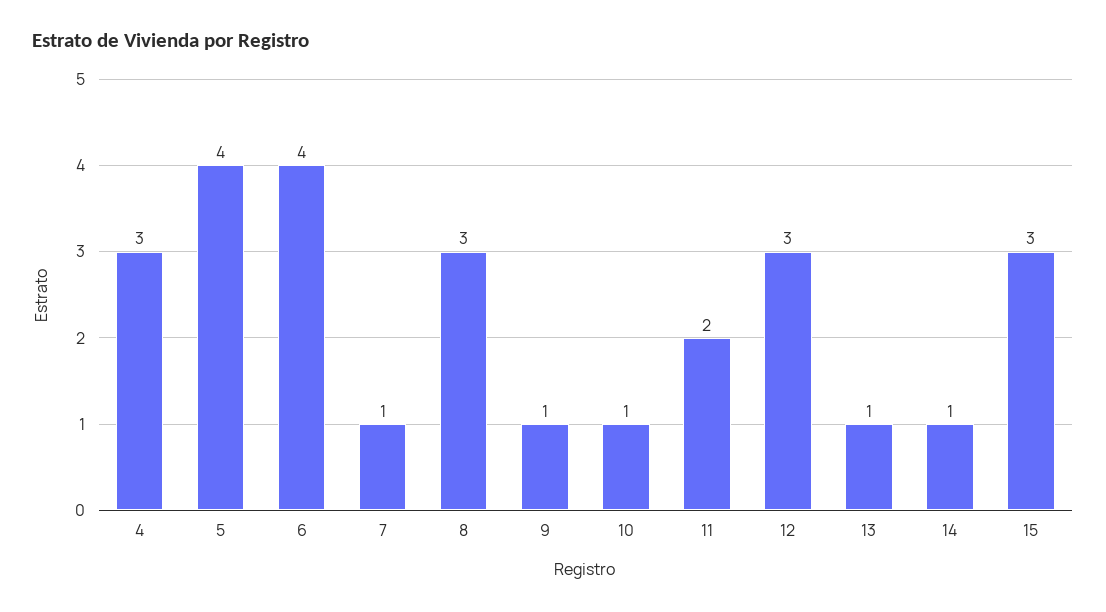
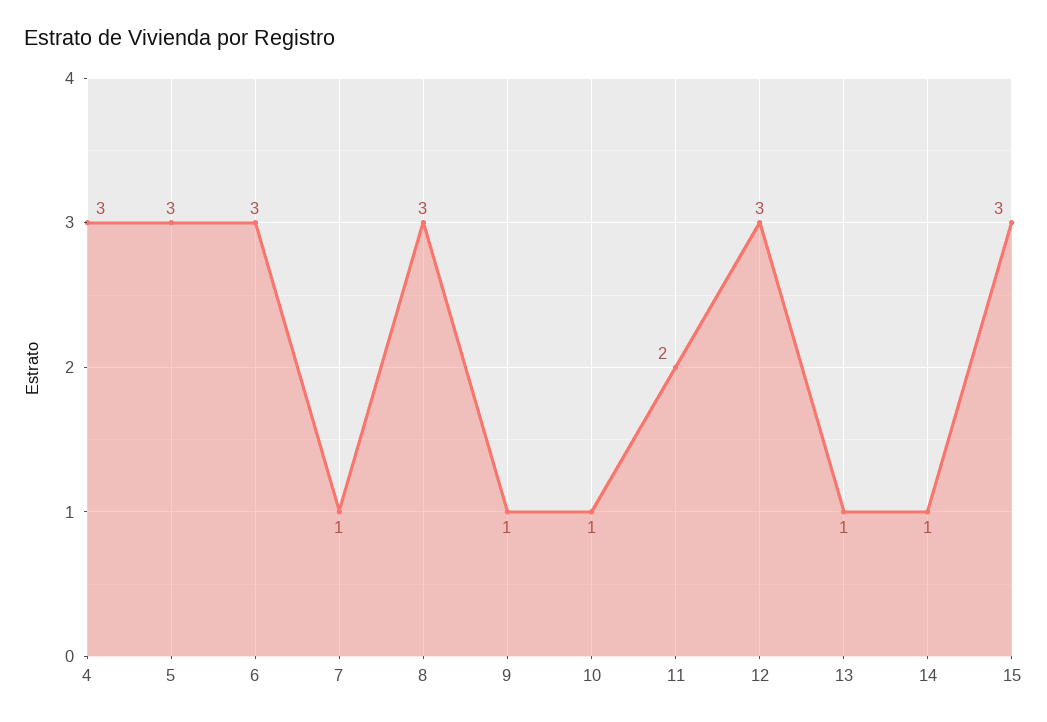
  {
    "4": 3,
-   "5": 4,
+   "5": 3,
-   "6": 4,
+   "6": 3,
    "7": 1,
    "8": 3,
    "9": 1,
    "10": 1,
    "11": 2,
    "12": 3,
    "13": 1,
    "14": 1,
    "15": 3
  }

